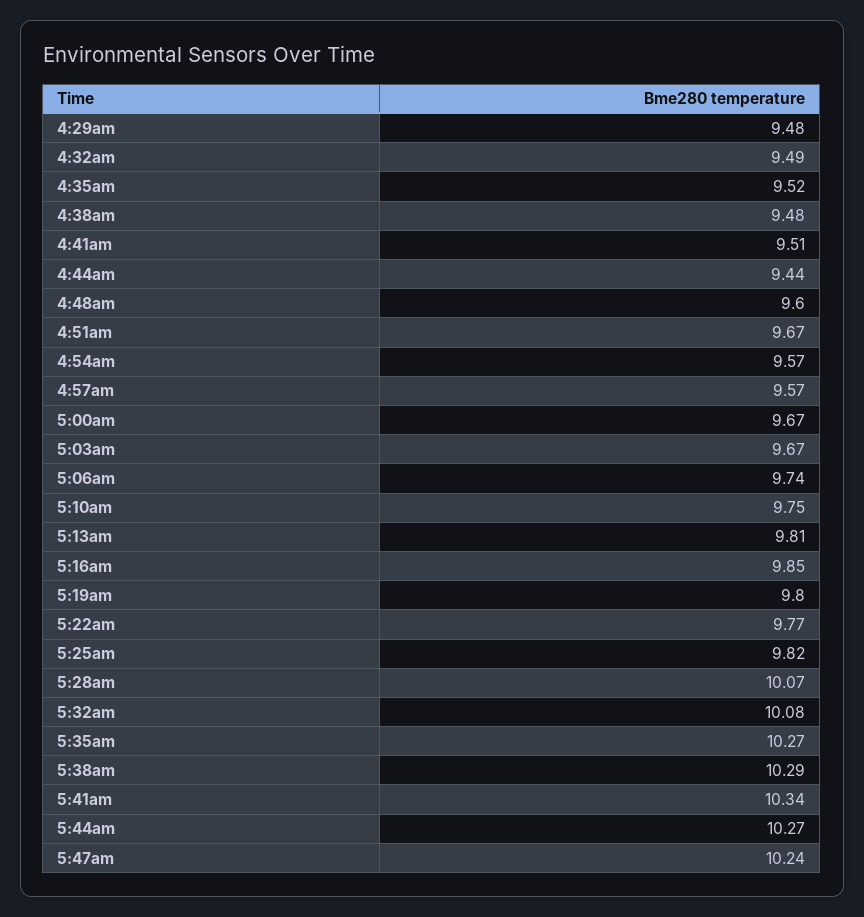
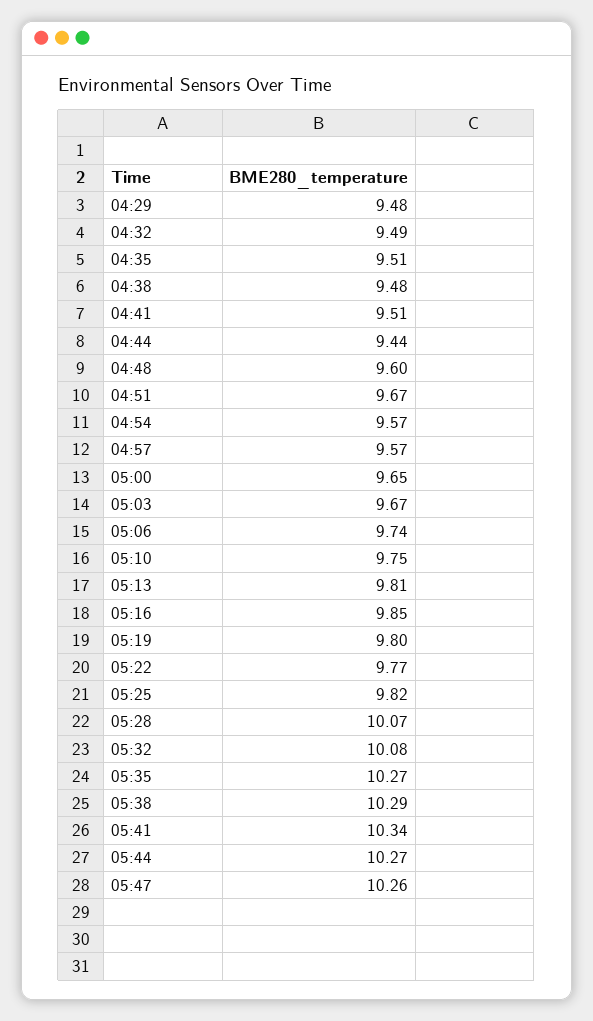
  {
    "4:29am": 9.48,
    "4:32am": 9.49,
-   "4:35am": 9.52,
+   "4:35am": 9.51,
    "4:38am": 9.48,
    "4:41am": 9.51,
    "4:44am": 9.44,
    "4:48am": 9.6,
    "4:51am": 9.67,
    "4:54am": 9.57,
    "4:57am": 9.57,
-   "5:00am": 9.67,
+   "5:00am": 9.65,
    "5:03am": 9.67,
    "5:06am": 9.74,
    "5:10am": 9.75,
    "5:13am": 9.81,
    "5:16am": 9.85,
    "5:19am": 9.8,
    "5:22am": 9.77,
    "5:25am": 9.82,
    "5:28am": 10.07,
    "5:32am": 10.08,
    "5:35am": 10.27,
    "5:38am": 10.29,
    "5:41am": 10.34,
    "5:44am": 10.27,
-   "5:47am": 10.24
+   "5:47am": 10.26
  }

